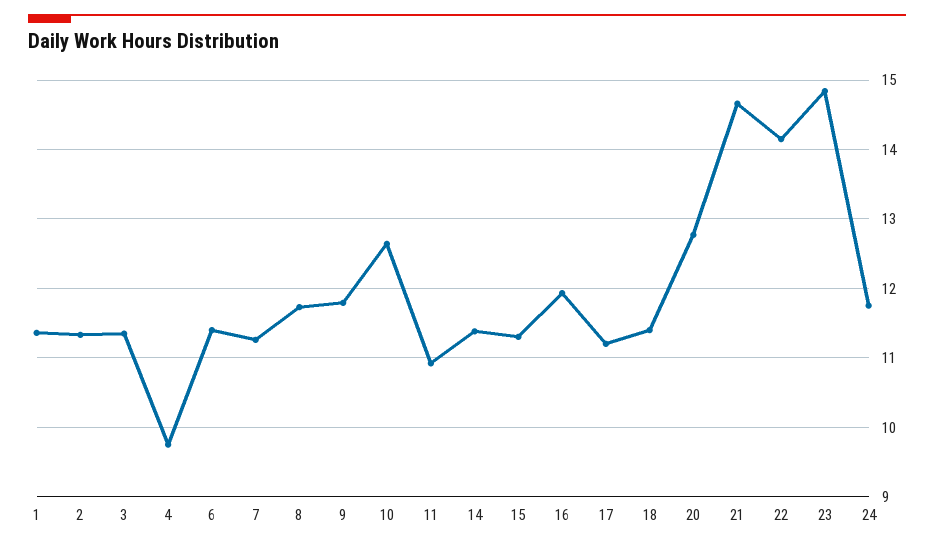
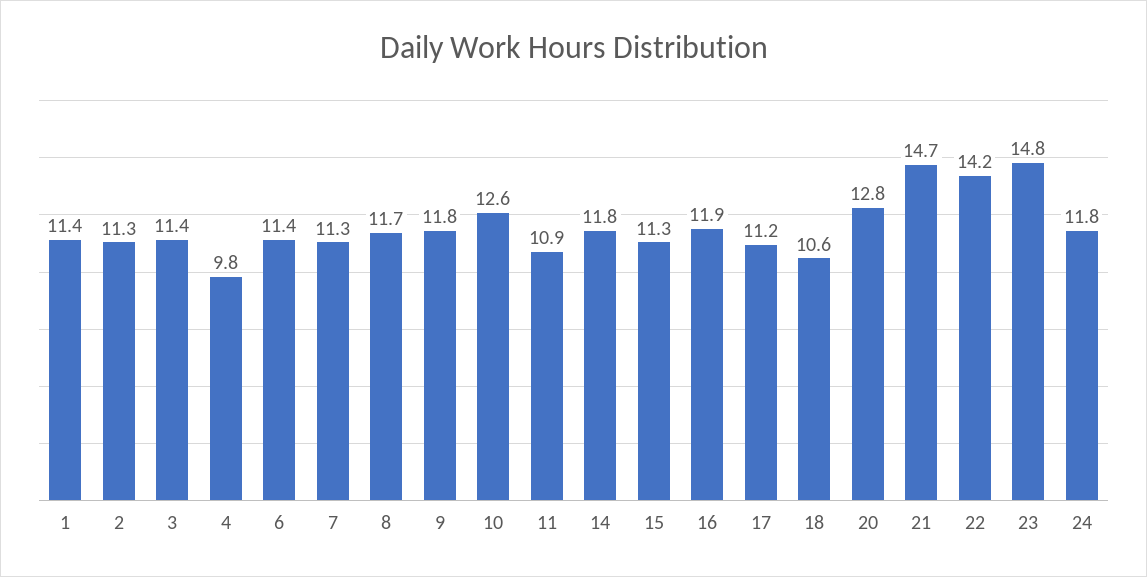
  {
    "1": 11.4,
    "2": 11.3,
    "3": 11.4,
    "4": 9.8,
    "6": 11.4,
    "7": 11.3,
    "8": 11.7,
    "9": 11.8,
    "10": 12.6,
    "11": 10.9,
-   "14": 11.4,
+   "14": 11.8,
    "15": 11.3,
    "16": 11.9,
    "17": 11.2,
-   "18": 11.4,
+   "18": 10.6,
    "20": 12.8,
    "21": 14.7,
    "22": 14.2,
    "23": 14.8,
    "24": 11.8
  }

